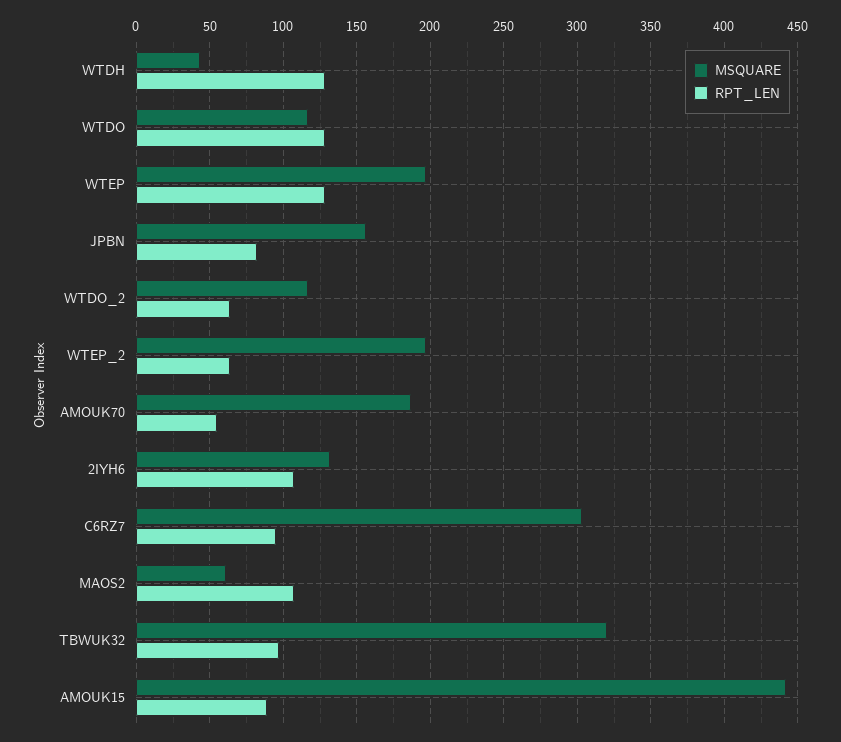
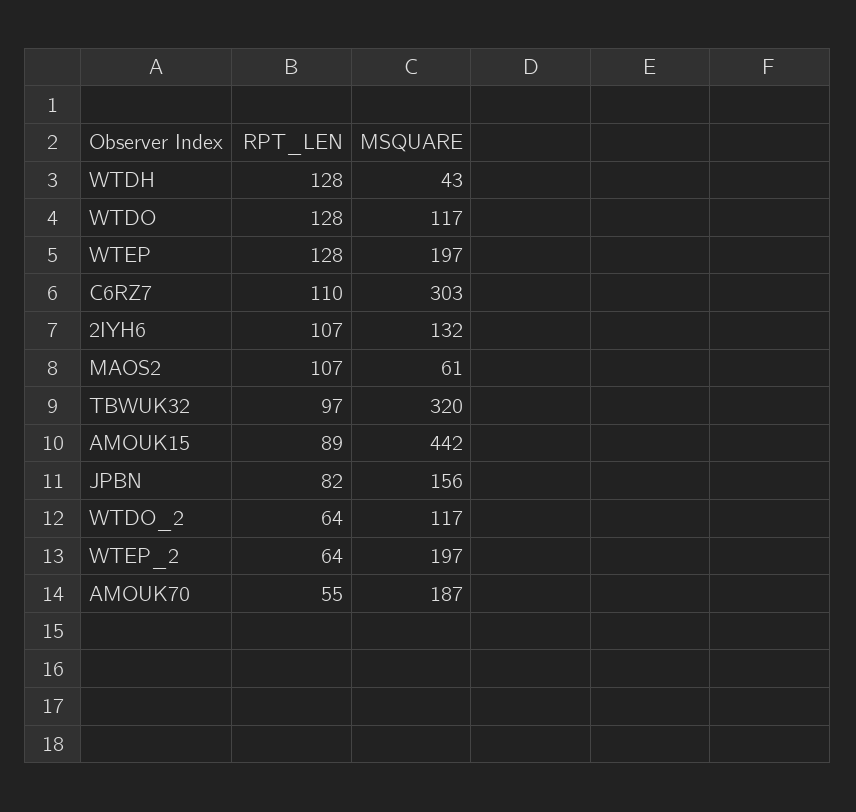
  {
    "MSQUARE": {
      "WTDH": 43,
      "WTDO": 117,
      "WTEP": 197,
      "JPBN": 156,
      "WTDO_2": 117,
      "WTEP_2": 197,
      "AMOUK70": 187,
      "2IYH6": 132,
      "C6RZ7": 303,
      "MAOS2": 61,
      "TBWUK32": 320,
      "AMOUK15": 442
    },
    "RPT_LEN": {
      "WTDH": 128,
      "WTDO": 128,
      "WTEP": 128,
      "JPBN": 82,
      "WTDO_2": 64,
      "WTEP_2": 64,
      "AMOUK70": 55,
      "2IYH6": 107,
-     "C6RZ7": 95,
+     "C6RZ7": 110,
      "MAOS2": 107,
      "TBWUK32": 97,
      "AMOUK15": 89
    }
  }

